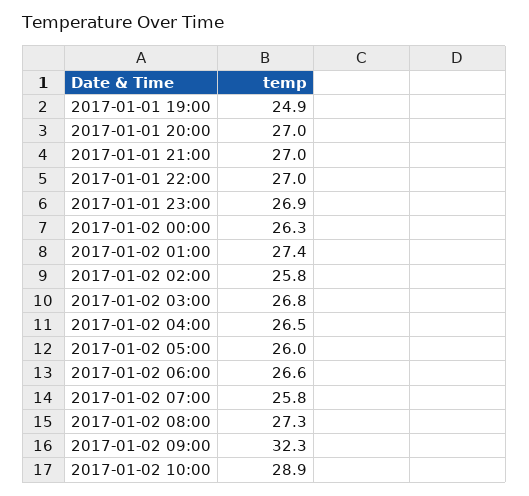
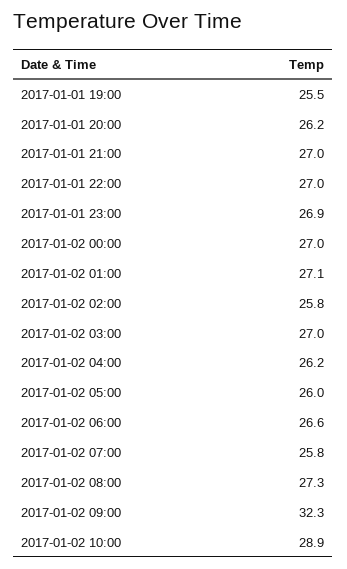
  {
-   "2017-01-01 19:00": 24.9,
+   "2017-01-01 19:00": 25.5,
-   "2017-01-01 20:00": 27,
+   "2017-01-01 20:00": 26.2,
    "2017-01-01 21:00": 27,
    "2017-01-01 22:00": 27,
    "2017-01-01 23:00": 26.9,
-   "2017-01-02 00:00": 26.3,
+   "2017-01-02 00:00": 27,
-   "2017-01-02 01:00": 27.4,
+   "2017-01-02 01:00": 27.1,
    "2017-01-02 02:00": 25.8,
-   "2017-01-02 03:00": 26.8,
+   "2017-01-02 03:00": 27,
-   "2017-01-02 04:00": 26.5,
+   "2017-01-02 04:00": 26.2,
    "2017-01-02 05:00": 26,
    "2017-01-02 06:00": 26.6,
    "2017-01-02 07:00": 25.8,
    "2017-01-02 08:00": 27.3,
    "2017-01-02 09:00": 32.3,
    "2017-01-02 10:00": 28.9
  }

